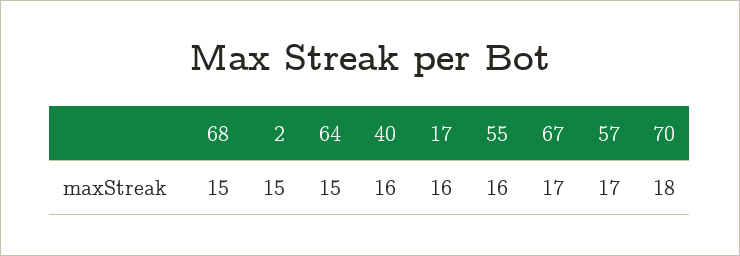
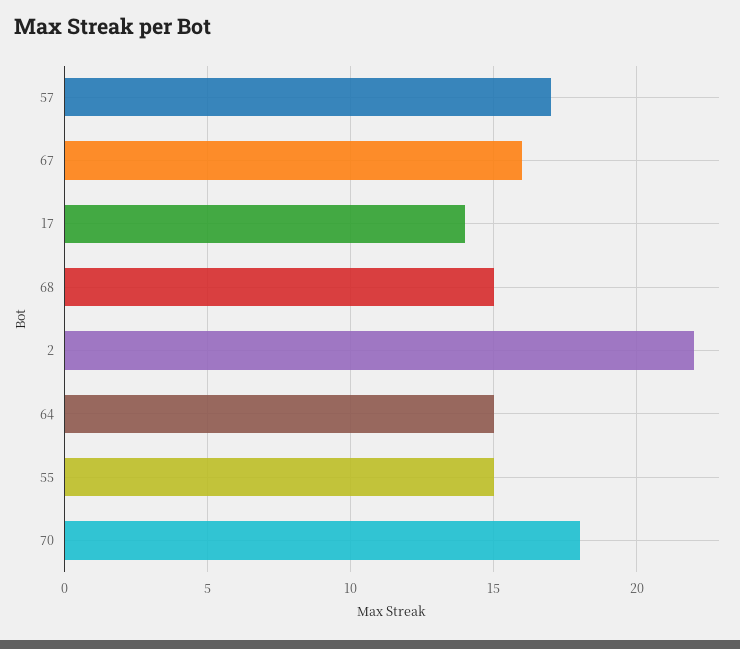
  {
    "68": 15,
-   "2": 15,
+   "2": 22,
    "64": 15,
-   "40": 16,
-   "17": 16,
+   "17": 14,
-   "55": 16,
+   "55": 15,
-   "67": 17,
+   "67": 16,
    "57": 17,
    "70": 18
  }

